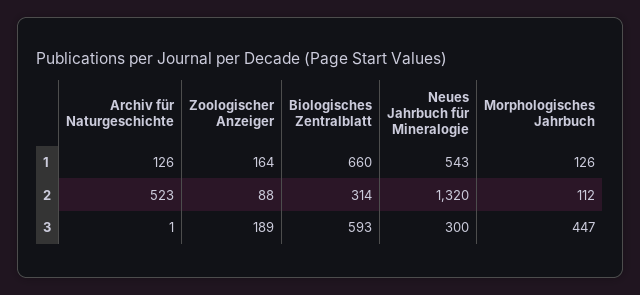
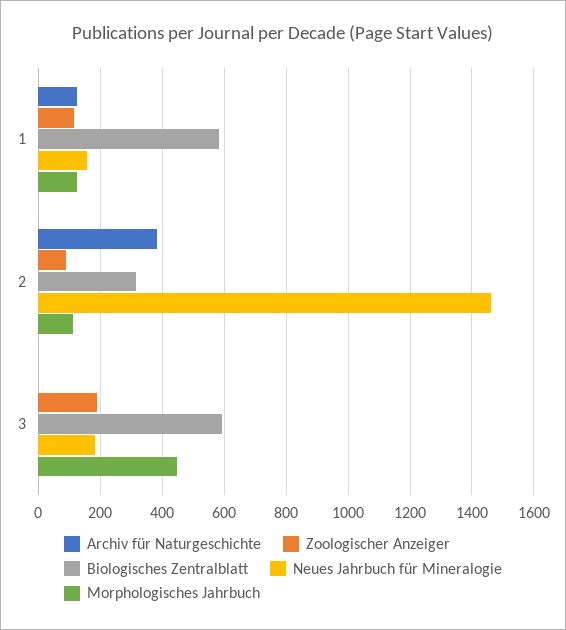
  {
    "Archiv für Naturgeschichte": {
      "1": 126,
-     "2": 523,
+     "2": 380,
      "3": 1
    },
    "Zoologischer Anzeiger": {
-     "1": 164,
+     "1": 120,
      "2": 88,
      "3": 189
    },
    "Biologisches Zentralblatt": {
-     "1": 660,
+     "1": 580,
      "2": 314,
      "3": 593
    },
    "Neues Jahrbuch für Mineralogie": {
-     "1": 543,
+     "1": 160,
-     "2": 1320,
+     "2": 1460,
-     "3": 300
+     "3": 180
    },
    "Morphologisches Jahrbuch": {
      "1": 126,
      "2": 112,
      "3": 447
    }
  }

